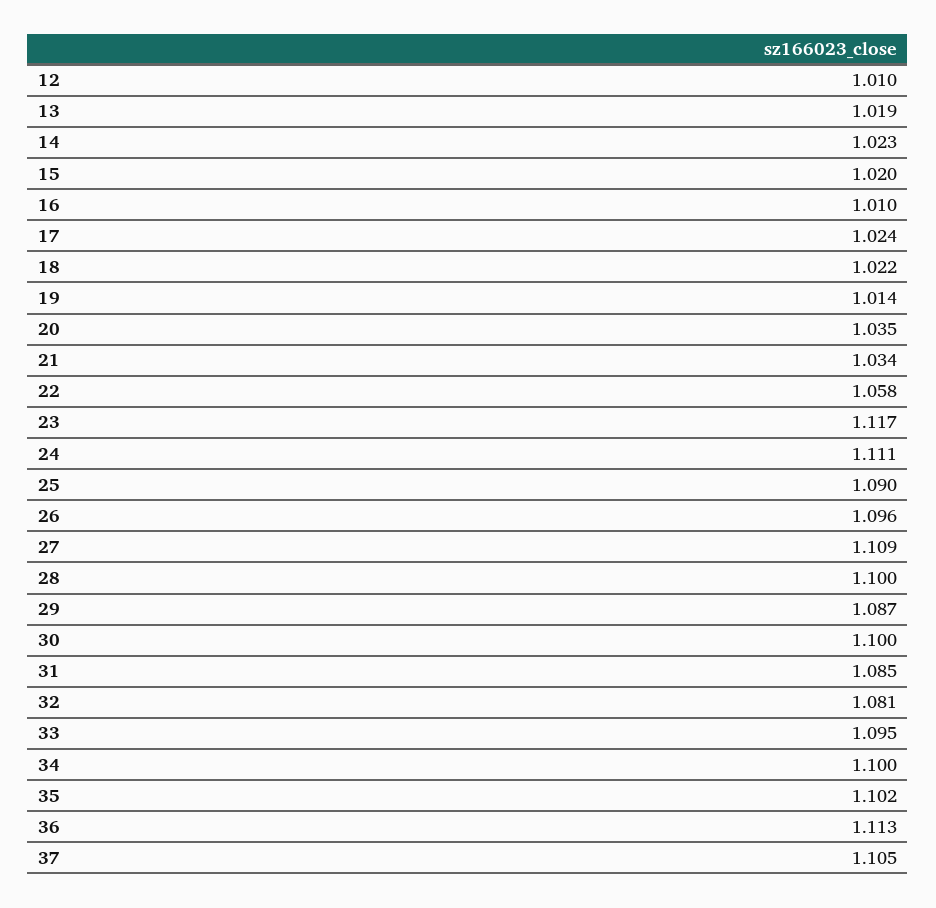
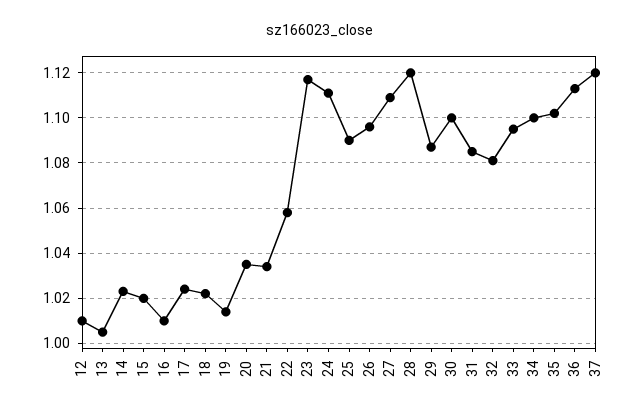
  {
    "12": 1.01,
-   "13": 1.019,
+   "13": 1.005,
    "14": 1.023,
    "15": 1.02,
    "16": 1.01,
    "17": 1.024,
    "18": 1.022,
    "19": 1.014,
    "20": 1.035,
    "21": 1.034,
    "22": 1.058,
    "23": 1.117,
    "24": 1.111,
    "25": 1.09,
    "26": 1.096,
    "27": 1.109,
-   "28": 1.1,
+   "28": 1.12,
    "29": 1.087,
    "30": 1.1,
    "31": 1.085,
    "32": 1.081,
    "33": 1.095,
    "34": 1.1,
    "35": 1.102,
    "36": 1.113,
-   "37": 1.105
+   "37": 1.12
  }

